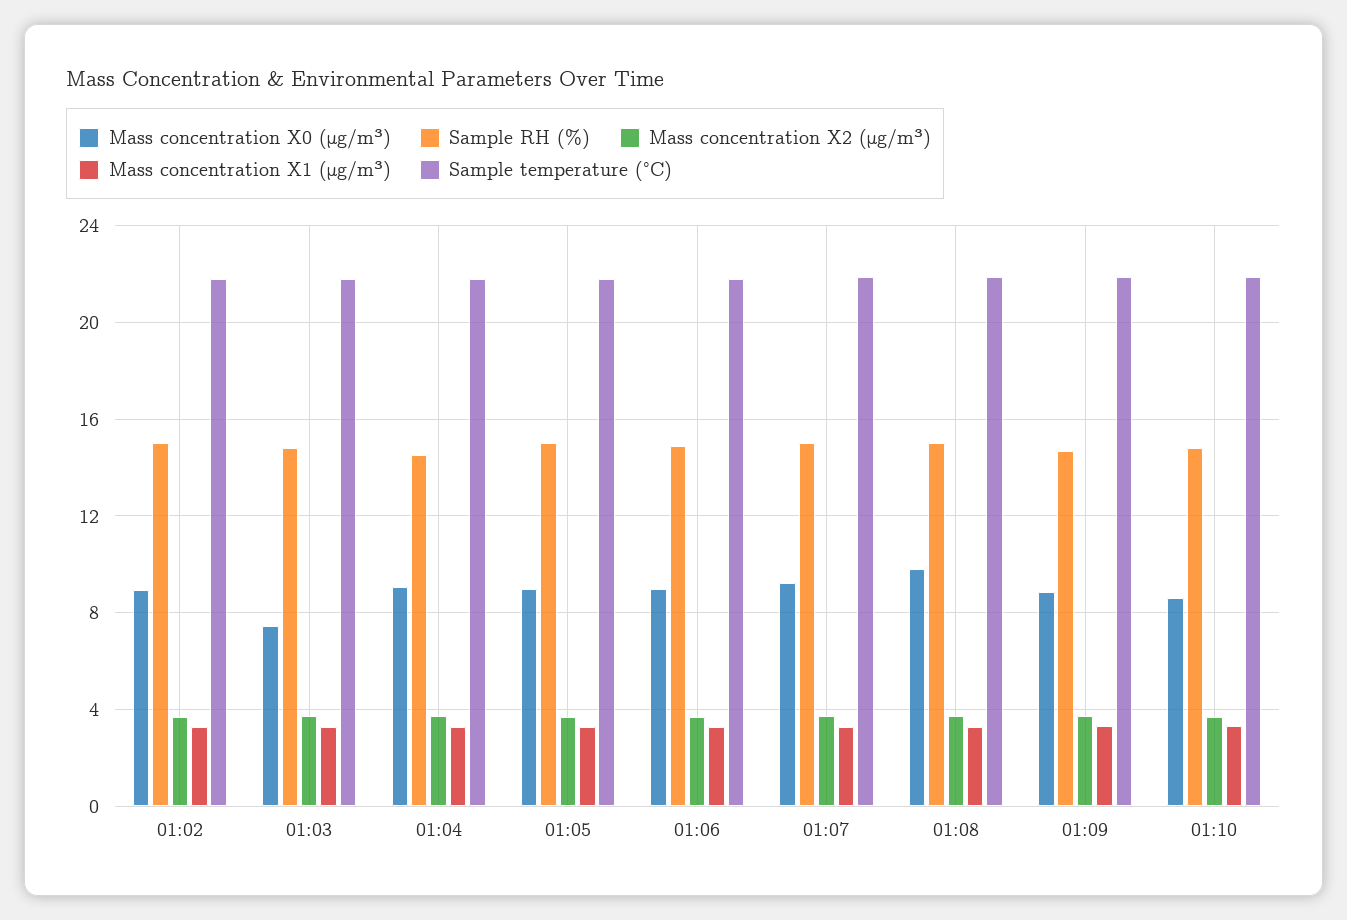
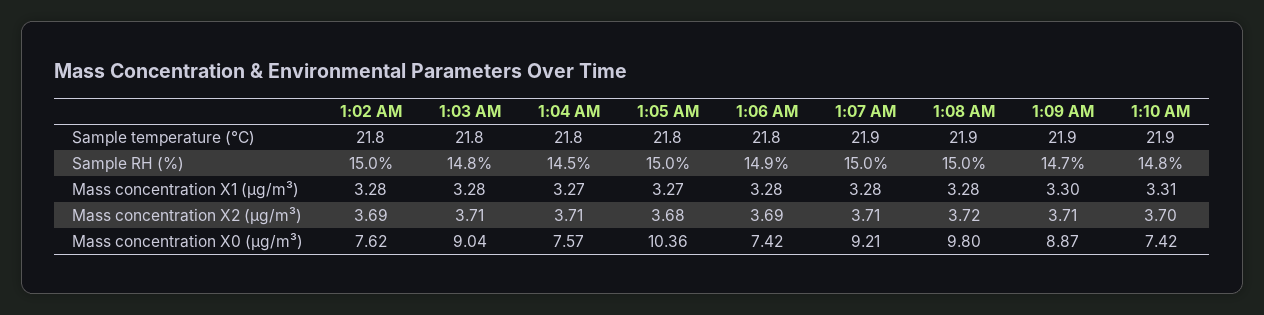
  {
    "Mass concentration X0 (μg/m³)": {
-     "01:02": 9,
+     "01:02": 7.62,
-     "01:03": 7.5,
+     "01:03": 9.04,
-     "01:04": 9,
+     "01:04": 7.57,
-     "01:05": 9,
+     "01:05": 10.36,
-     "01:06": 9,
+     "01:06": 7.42,
      "01:07": 9.21,
      "01:08": 9.8,
      "01:09": 8.87,
-     "01:10": 8.5
+     "01:10": 7.42
    },
    "Sample RH (%)": {
      "01:02": 15,
      "01:03": 14.8,
      "01:04": 14.5,
      "01:05": 15,
      "01:06": 14.9,
      "01:07": 15,
      "01:08": 15,
      "01:09": 14.7,
      "01:10": 14.8
    },
    "Mass concentration X2 (μg/m³)": {
      "01:02": 3.69,
      "01:03": 3.71,
      "01:04": 3.71,
      "01:05": 3.68,
      "01:06": 3.69,
      "01:07": 3.71,
      "01:08": 3.72,
      "01:09": 3.71,
      "01:10": 3.7
    },
    "Mass concentration X1 (μg/m³)": {
      "01:02": 3.28,
      "01:03": 3.28,
      "01:04": 3.27,
      "01:05": 3.27,
      "01:06": 3.28,
      "01:07": 3.28,
      "01:08": 3.28,
      "01:09": 3.3,
      "01:10": 3.31
    },
    "Sample temperature (°C)": {
      "01:02": 21.8,
      "01:03": 21.8,
      "01:04": 21.8,
      "01:05": 21.8,
      "01:06": 21.8,
      "01:07": 21.9,
      "01:08": 21.9,
      "01:09": 21.9,
      "01:10": 21.9
    }
  }

